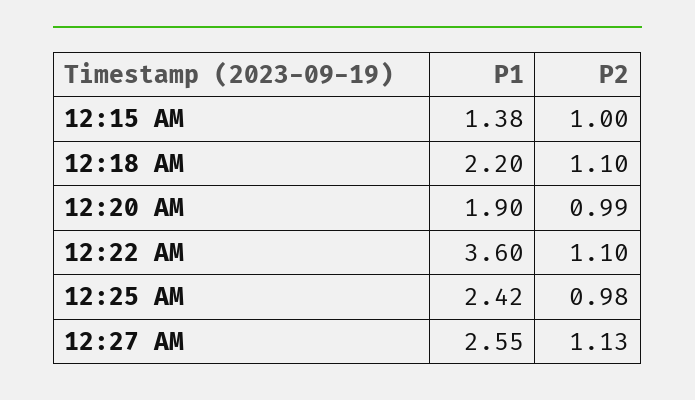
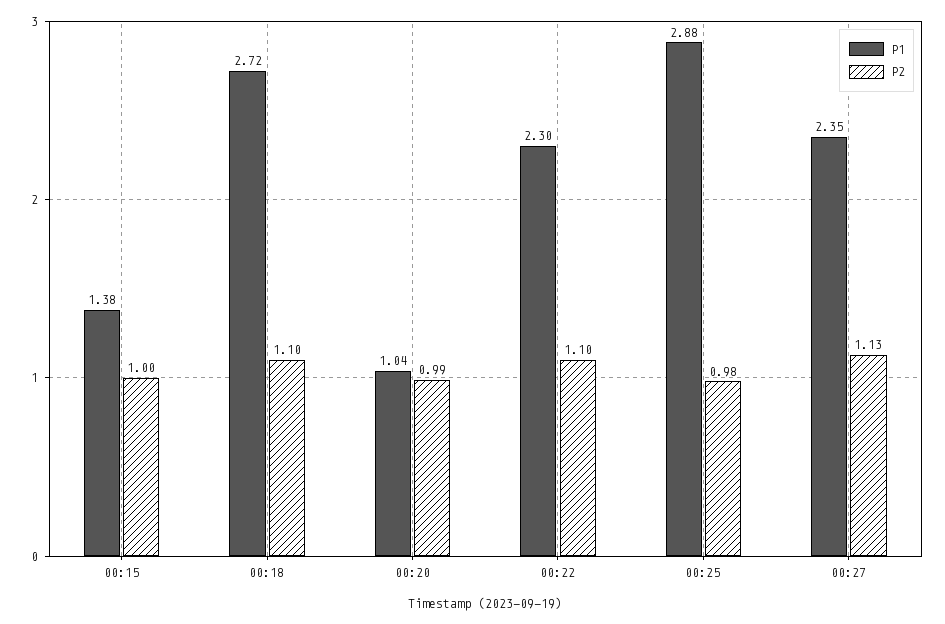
  {
    "P1": {
      "12:15 AM": 1.38,
-     "12:18 AM": 2.2,
+     "12:18 AM": 2.72,
-     "12:20 AM": 1.9,
+     "12:20 AM": 1.04,
-     "12:22 AM": 3.6,
+     "12:22 AM": 2.3,
-     "12:25 AM": 2.42,
+     "12:25 AM": 2.88,
-     "12:27 AM": 2.55
+     "12:27 AM": 2.35
    },
    "P2": {
      "12:15 AM": 1,
      "12:18 AM": 1.1,
      "12:20 AM": 0.99,
      "12:22 AM": 1.1,
      "12:25 AM": 0.98,
      "12:27 AM": 1.13
    }
  }

